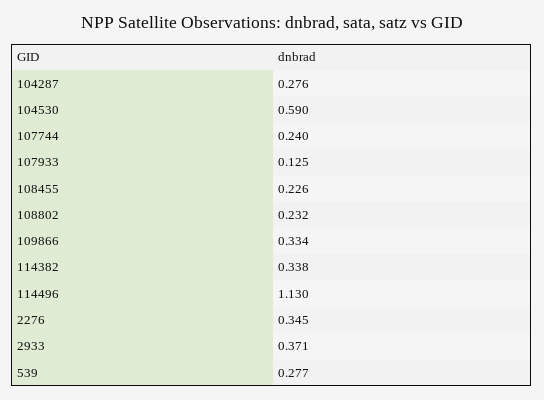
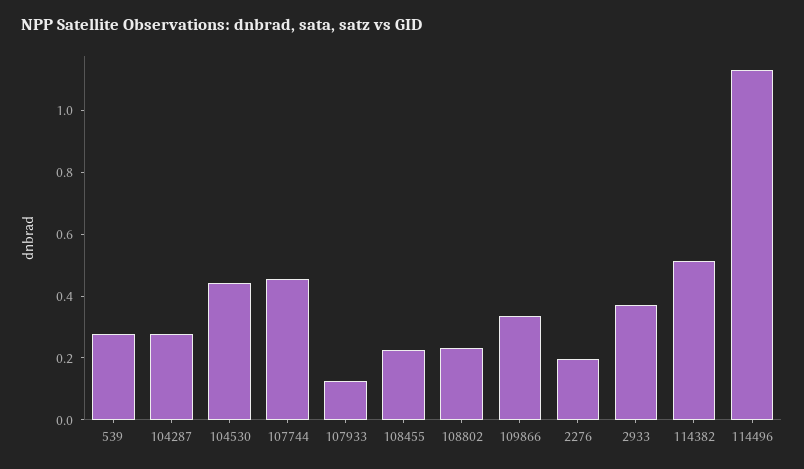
  {
    "104287": 0.276,
-   "104530": 0.59,
+   "104530": 0.45,
-   "107744": 0.24,
+   "107744": 0.45,
    "107933": 0.125,
    "108455": 0.226,
    "108802": 0.232,
    "109866": 0.334,
-   "114382": 0.338,
+   "114382": 0.5,
    "114496": 1.13,
-   "2276": 0.345,
+   "2276": 0.2,
    "2933": 0.371,
    "539": 0.277
  }

